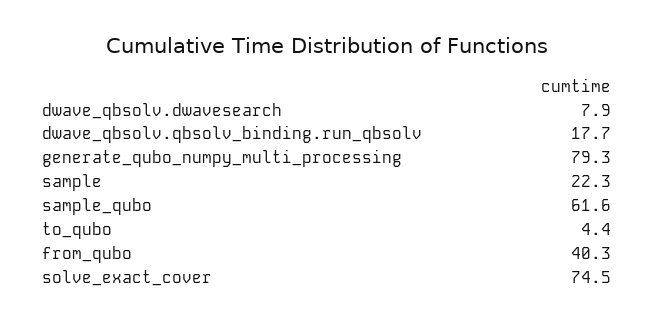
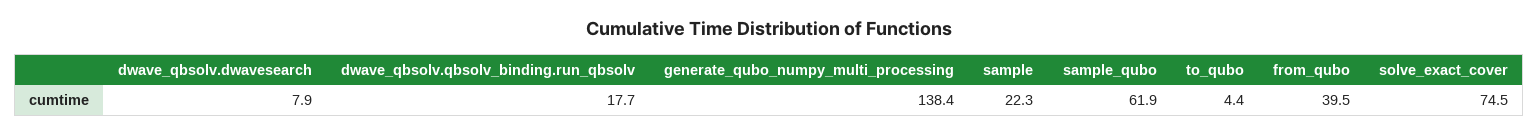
  {
    "dwave_qbsolv.dwavesearch": 7.9,
    "dwave_qbsolv.qbsolv_binding.run_qbsolv": 17.7,
-   "generate_qubo_numpy_multi_processing": 79.3,
+   "generate_qubo_numpy_multi_processing": 138.4,
    "sample": 22.3,
-   "sample_qubo": 61.6,
+   "sample_qubo": 61.9,
    "to_qubo": 4.4,
-   "from_qubo": 40.3,
+   "from_qubo": 39.5,
    "solve_exact_cover": 74.5
  }

